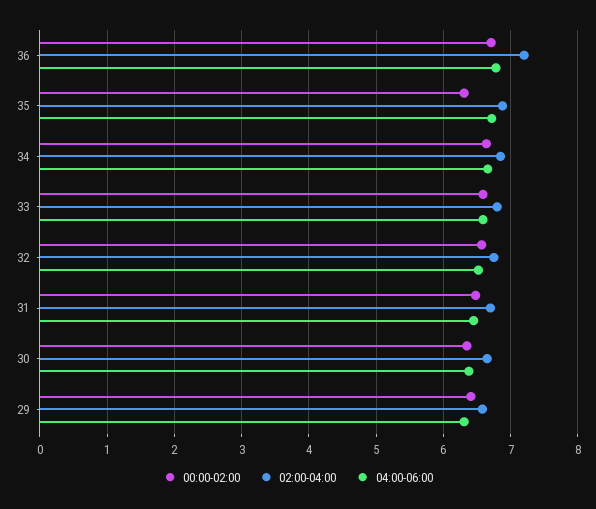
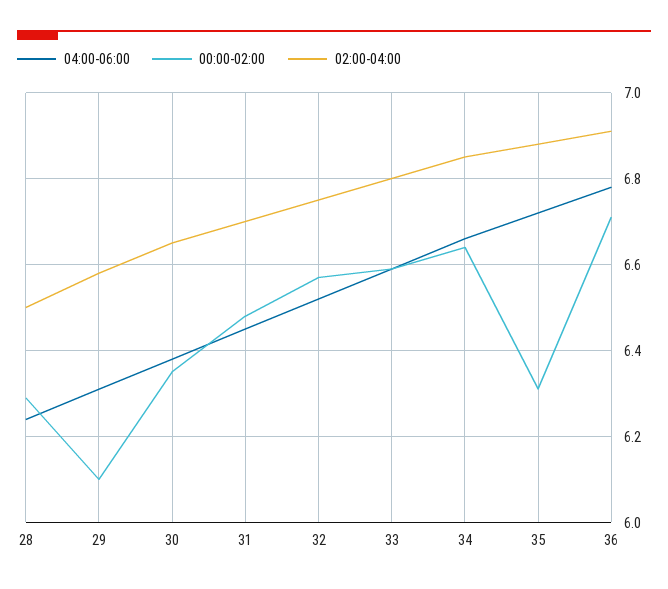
  {
    "00:00-02:00": {
      "36": 6.7,
      "35": 6.3,
      "34": 6.65,
      "33": 6.6,
      "32": 6.55,
      "31": 6.5,
      "30": 6.35,
-     "29": 6.4
+     "29": 6.1,
+     "28": 6.3
    },
    "02:00-04:00": {
-     "36": 7.2,
+     "36": 6.9,
      "35": 6.9,
      "34": 6.85,
      "33": 6.8,
      "32": 6.75,
      "31": 6.7,
      "30": 6.65,
-     "29": 6.6
+     "29": 6.6,
+     "28": 6.5
    },
    "04:00-06:00": {
      "36": 6.8,
      "35": 6.7,
      "34": 6.65,
      "33": 6.6,
      "32": 6.5,
      "31": 6.45,
      "30": 6.4,
-     "29": 6.3
+     "29": 6.3,
+     "28": 6.25
    }
  }

